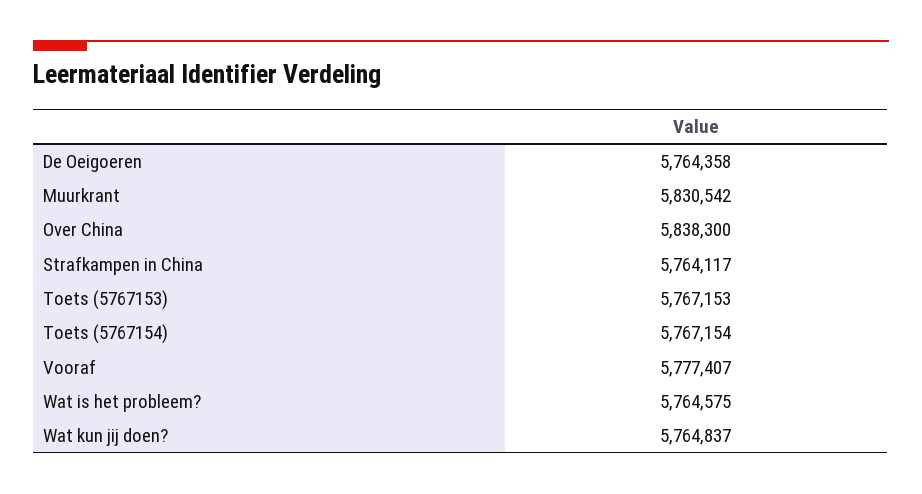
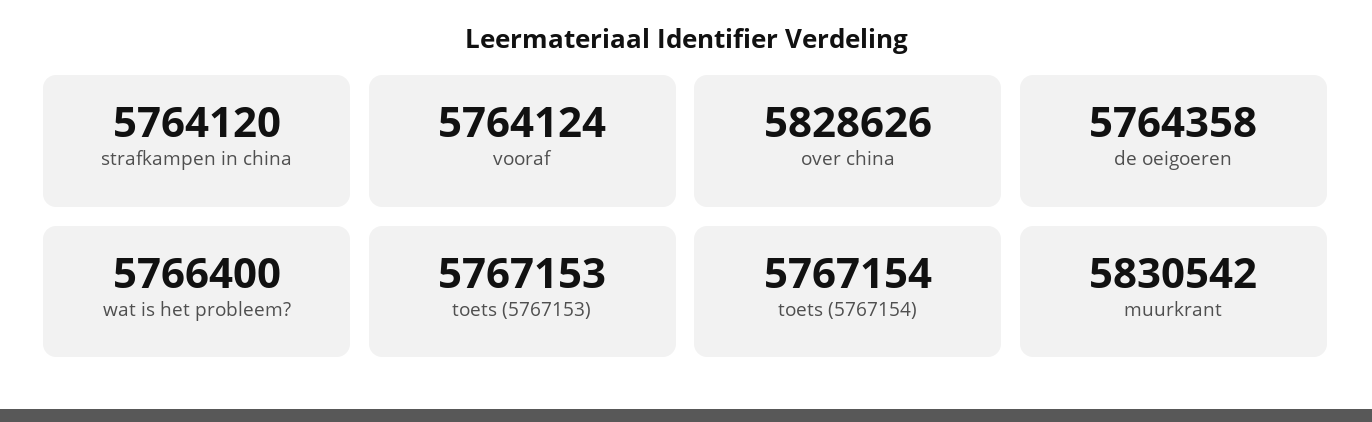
  {
    "De Oeigoeren": 5764358,
    "Muurkrant": 5830542,
-   "Over China": 5838300,
+   "Over China": 5828626,
-   "Strafkampen in China": 5764117,
+   "Strafkampen in China": 5764120,
    "Toets (5767153)": 5767153,
    "Toets (5767154)": 5767154,
-   "Vooraf": 5777407,
+   "Vooraf": 5764124,
-   "Wat is het probleem?": 5764575,
+   "Wat is het probleem?": 5766400
-   "Wat kun jij doen?": 5764837
  }

